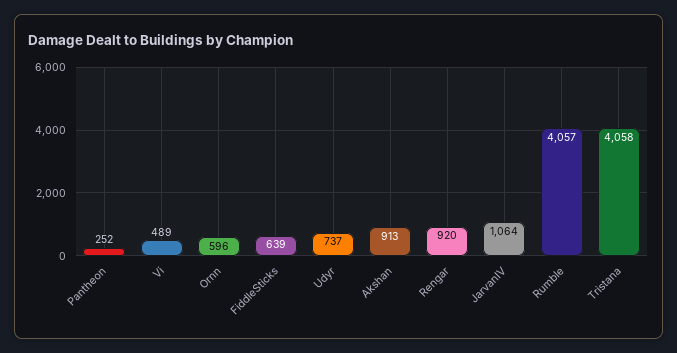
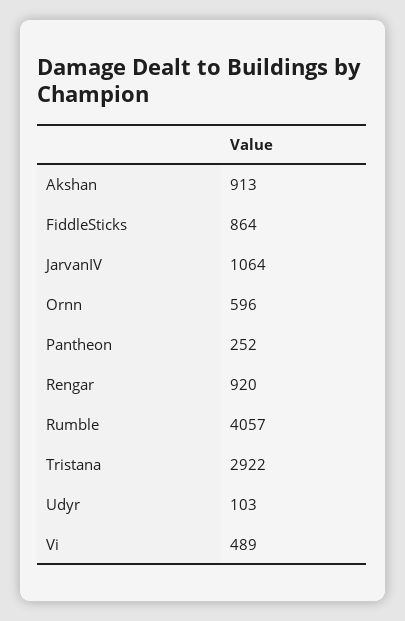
  {
    "Pantheon": 252,
    "Vi": 489,
    "Ornn": 596,
-   "FiddleSticks": 639,
+   "FiddleSticks": 864,
-   "Udyr": 737,
+   "Udyr": 103,
    "Akshan": 913,
    "Rengar": 920,
    "JarvanIV": 1064,
    "Rumble": 4057,
-   "Tristana": 4058
+   "Tristana": 2922
  }

